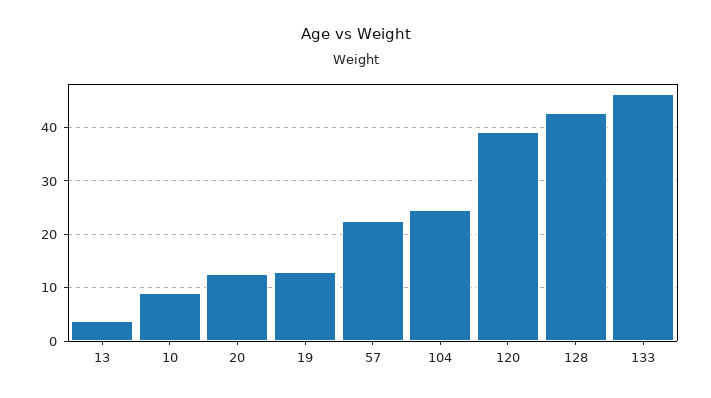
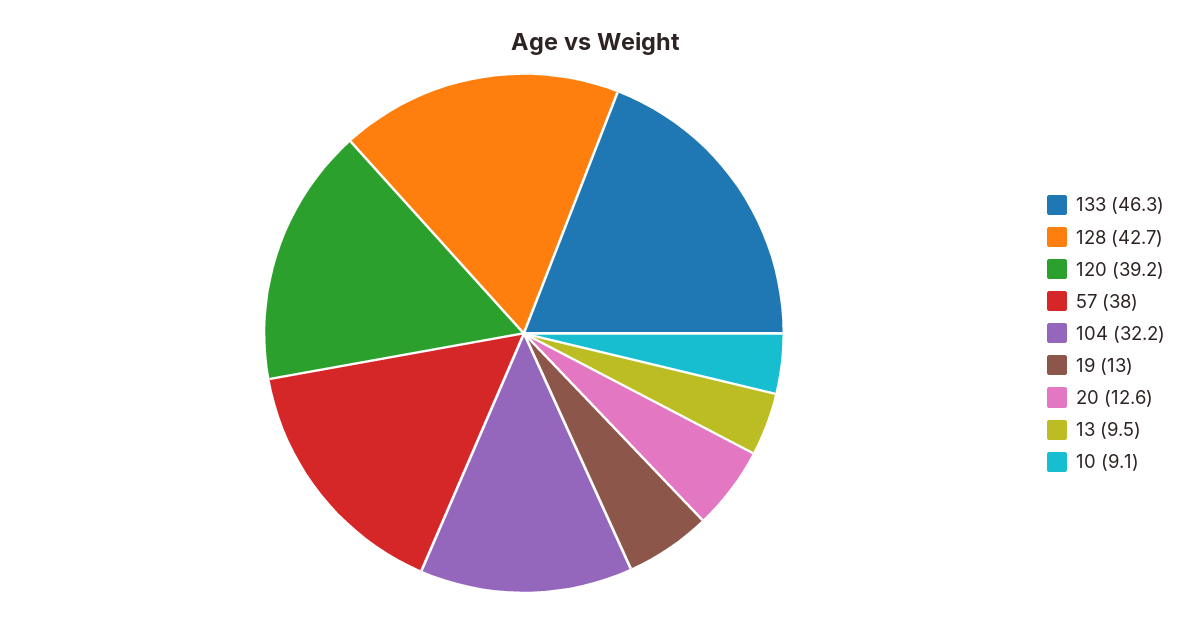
  {
-   "13": 4,
+   "13": 9.5,
    "10": 9.1,
    "20": 12.6,
    "19": 13,
-   "57": 22,
+   "57": 38,
-   "104": 24,
+   "104": 32.2,
    "120": 39.2,
    "128": 42.7,
    "133": 46.3
  }

